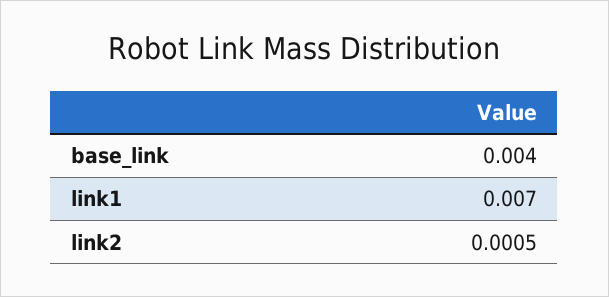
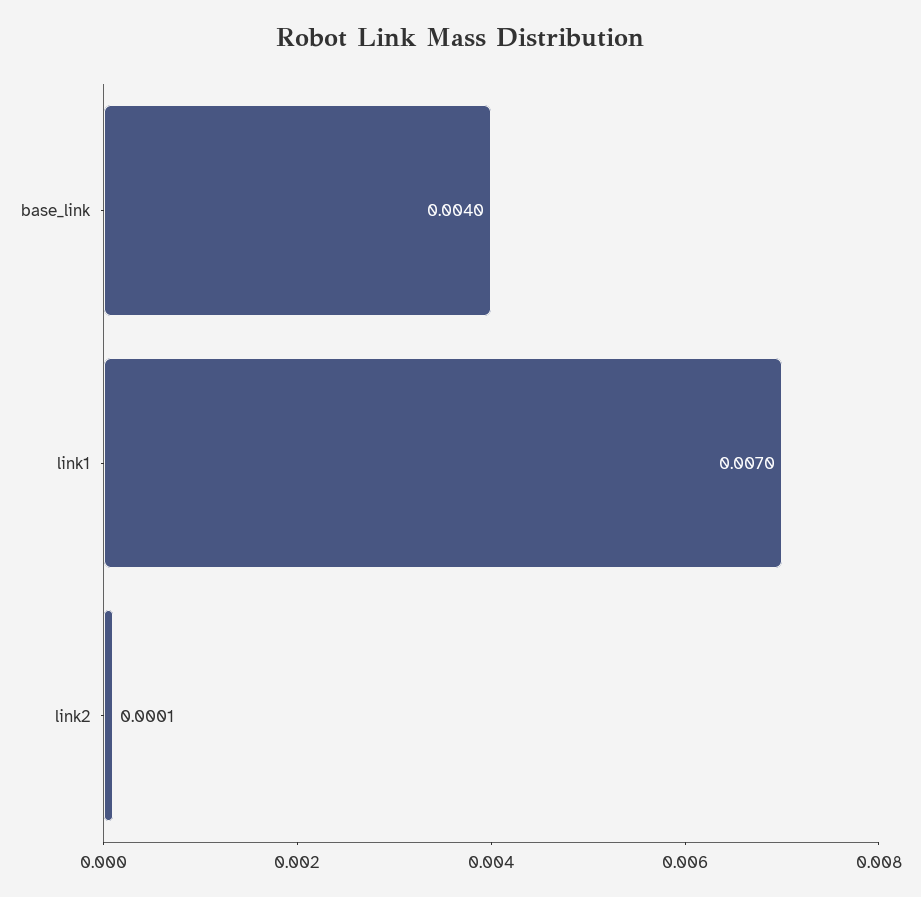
  {
    "base_link": 0.004,
    "link1": 0.007,
-   "link2": 0.0005
+   "link2": 0.0001
  }

